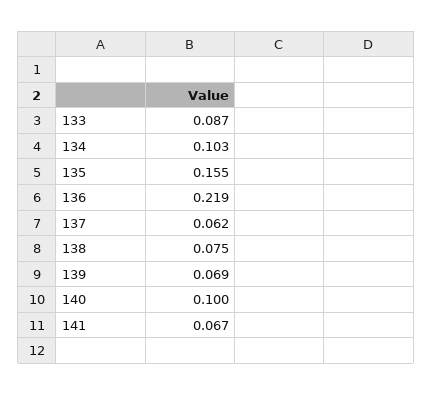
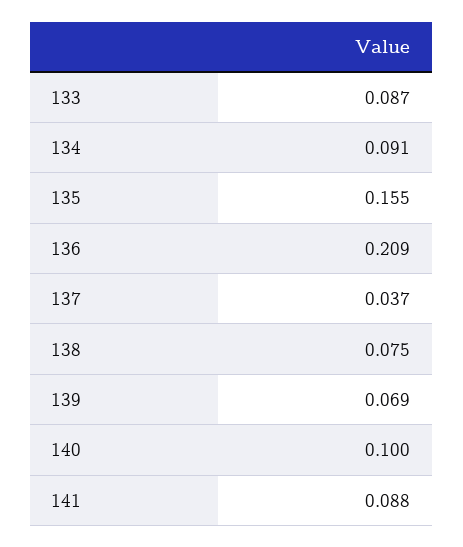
  {
    "133": 0.087,
-   "134": 0.103,
+   "134": 0.091,
    "135": 0.155,
-   "136": 0.219,
+   "136": 0.209,
-   "137": 0.062,
+   "137": 0.037,
    "138": 0.075,
    "139": 0.069,
    "140": 0.1,
-   "141": 0.067
+   "141": 0.088
  }

